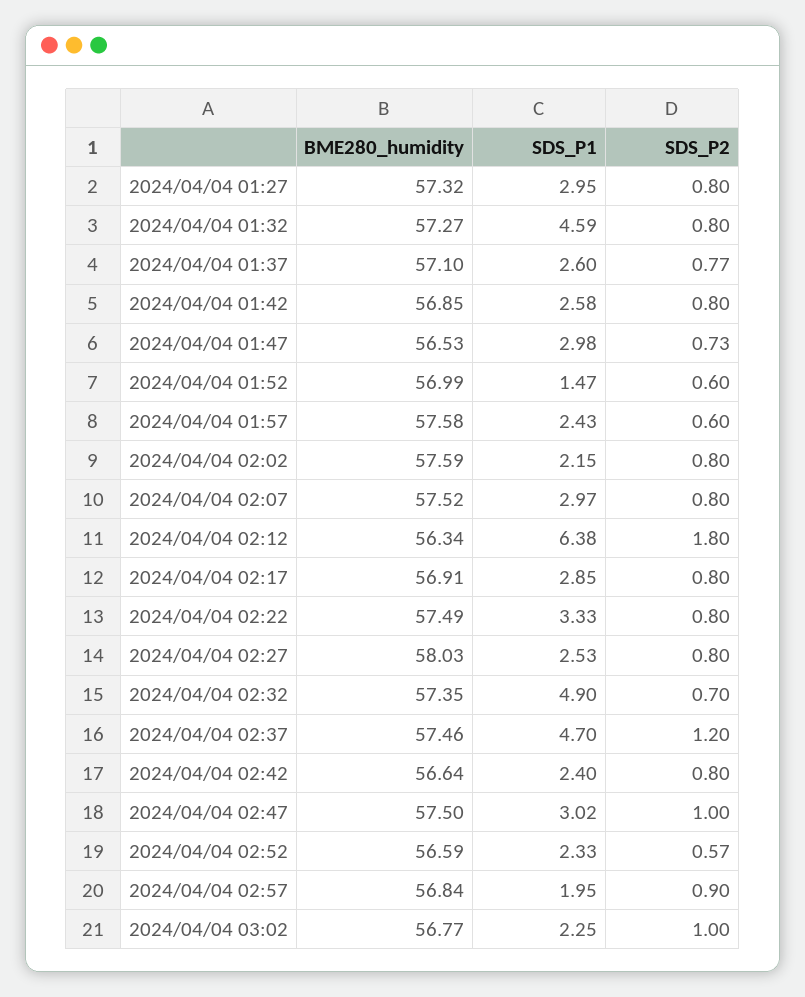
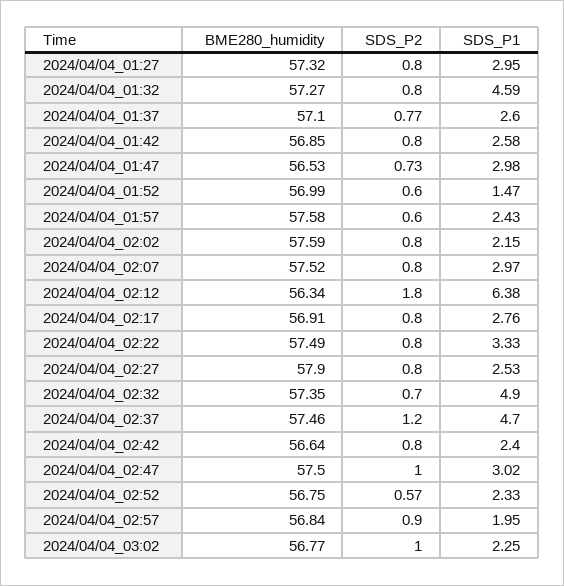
  {
    "BME280_humidity": {
      "2024/04/04 01:27": 57.32,
      "2024/04/04 01:32": 57.27,
      "2024/04/04 01:37": 57.1,
      "2024/04/04 01:42": 56.85,
      "2024/04/04 01:47": 56.53,
      "2024/04/04 01:52": 56.99,
      "2024/04/04 01:57": 57.58,
      "2024/04/04 02:02": 57.59,
      "2024/04/04 02:07": 57.52,
      "2024/04/04 02:12": 56.34,
      "2024/04/04 02:17": 56.91,
      "2024/04/04 02:22": 57.49,
-     "2024/04/04 02:27": 58.03,
+     "2024/04/04 02:27": 57.9,
      "2024/04/04 02:32": 57.35,
      "2024/04/04 02:37": 57.46,
      "2024/04/04 02:42": 56.64,
      "2024/04/04 02:47": 57.5,
-     "2024/04/04 02:52": 56.59,
+     "2024/04/04 02:52": 56.75,
      "2024/04/04 02:57": 56.84,
      "2024/04/04 03:02": 56.77
    },
    "SDS_P1": {
      "2024/04/04 01:27": 2.95,
      "2024/04/04 01:32": 4.59,
      "2024/04/04 01:37": 2.6,
      "2024/04/04 01:42": 2.58,
      "2024/04/04 01:47": 2.98,
      "2024/04/04 01:52": 1.47,
      "2024/04/04 01:57": 2.43,
      "2024/04/04 02:02": 2.15,
      "2024/04/04 02:07": 2.97,
      "2024/04/04 02:12": 6.38,
-     "2024/04/04 02:17": 2.85,
+     "2024/04/04 02:17": 2.76,
      "2024/04/04 02:22": 3.33,
      "2024/04/04 02:27": 2.53,
      "2024/04/04 02:32": 4.9,
      "2024/04/04 02:37": 4.7,
      "2024/04/04 02:42": 2.4,
      "2024/04/04 02:47": 3.02,
      "2024/04/04 02:52": 2.33,
      "2024/04/04 02:57": 1.95,
      "2024/04/04 03:02": 2.25
    },
    "SDS_P2": {
      "2024/04/04 01:27": 0.8,
      "2024/04/04 01:32": 0.8,
      "2024/04/04 01:37": 0.77,
      "2024/04/04 01:42": 0.8,
      "2024/04/04 01:47": 0.73,
      "2024/04/04 01:52": 0.6,
      "2024/04/04 01:57": 0.6,
      "2024/04/04 02:02": 0.8,
      "2024/04/04 02:07": 0.8,
      "2024/04/04 02:12": 1.8,
      "2024/04/04 02:17": 0.8,
      "2024/04/04 02:22": 0.8,
      "2024/04/04 02:27": 0.8,
      "2024/04/04 02:32": 0.7,
      "2024/04/04 02:37": 1.2,
      "2024/04/04 02:42": 0.8,
      "2024/04/04 02:47": 1,
      "2024/04/04 02:52": 0.57,
      "2024/04/04 02:57": 0.9,
      "2024/04/04 03:02": 1
    }
  }

